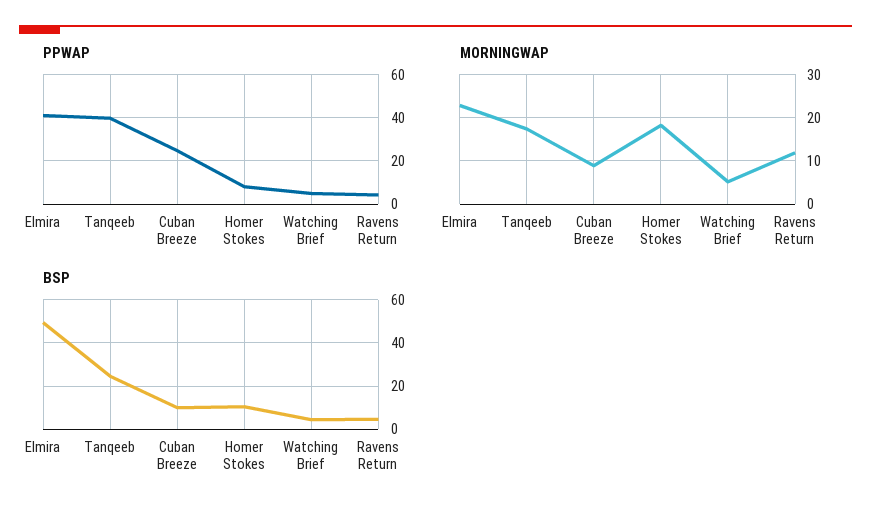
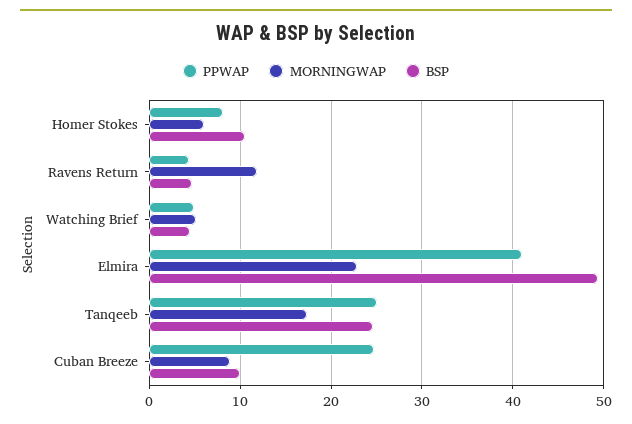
  {
    "PPWAP": {
      "Elmira": 41,
-     "Tanqeeb": 40,
+     "Tanqeeb": 25,
      "Cuban Breeze": 25,
      "Homer Stokes": 8,
      "Watching Brief": 5,
      "Ravens Return": 4
    },
    "MORNINGWAP": {
      "Elmira": 23,
      "Tanqeeb": 17,
      "Cuban Breeze": 9,
-     "Homer Stokes": 18,
+     "Homer Stokes": 6,
      "Watching Brief": 5,
      "Ravens Return": 12
    },
    "BSP": {
      "Elmira": 49,
      "Tanqeeb": 25,
      "Cuban Breeze": 10,
      "Homer Stokes": 11,
      "Watching Brief": 5,
      "Ravens Return": 5
    }
  }

